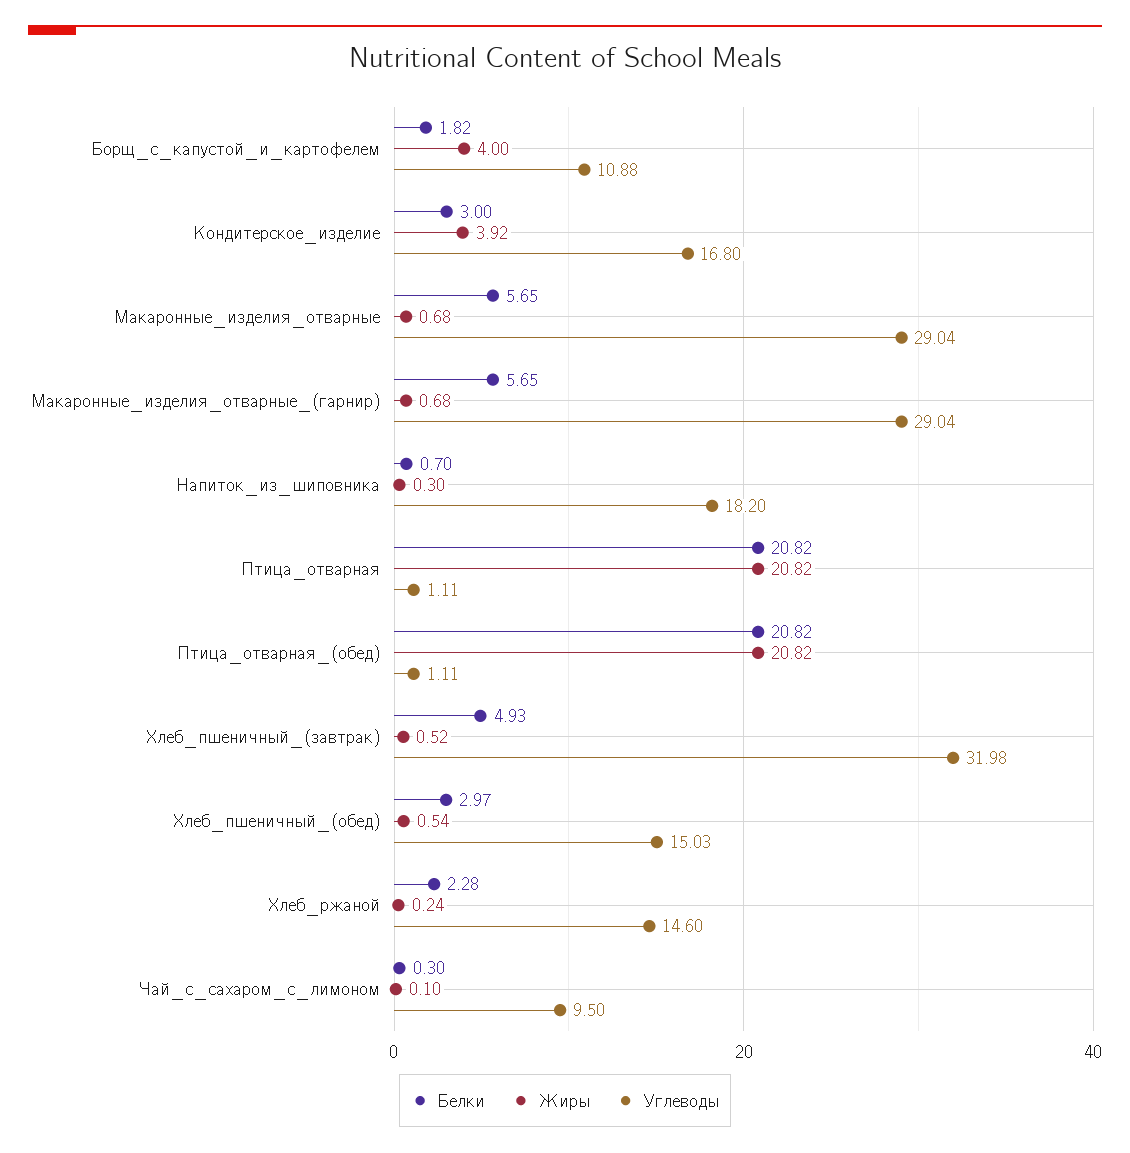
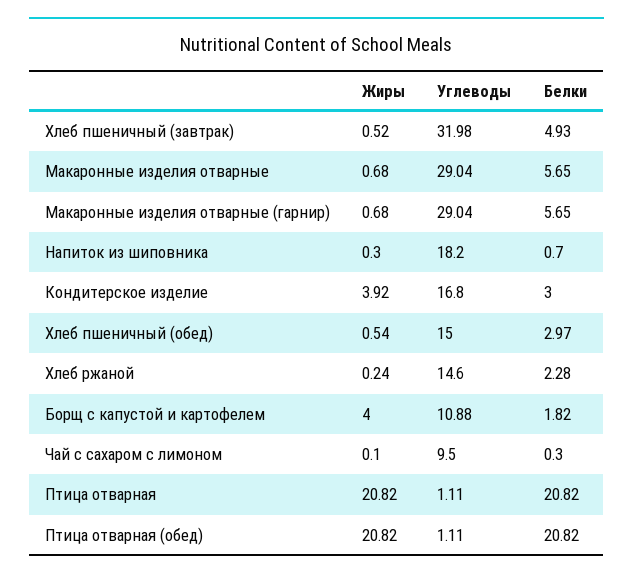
  {
    "Белки": {
      "Борщ_с_капустой_и_картофелем": 1.82,
      "Кондитерское_изделие": 3,
      "Макаронные_изделия_отварные": 5.65,
      "Макаронные_изделия_отварные_(гарнир)": 5.65,
      "Напиток_из_шиповника": 0.7,
      "Птица_отварная": 20.82,
      "Птица_отварная_(обед)": 20.82,
      "Хлеб_пшеничный_(завтрак)": 4.93,
      "Хлеб_пшеничный_(обед)": 2.97,
      "Хлеб_ржаной": 2.28,
      "Чай_с_сахаром_с_лимоном": 0.3
    },
    "Жиры": {
      "Борщ_с_капустой_и_картофелем": 4,
      "Кондитерское_изделие": 3.92,
      "Макаронные_изделия_отварные": 0.68,
      "Макаронные_изделия_отварные_(гарнир)": 0.68,
      "Напиток_из_шиповника": 0.3,
      "Птица_отварная": 20.82,
      "Птица_отварная_(обед)": 20.82,
      "Хлеб_пшеничный_(завтрак)": 0.52,
      "Хлеб_пшеничный_(обед)": 0.54,
      "Хлеб_ржаной": 0.24,
      "Чай_с_сахаром_с_лимоном": 0.1
    },
    "Углеводы": {
      "Борщ_с_капустой_и_картофелем": 10.88,
      "Кондитерское_изделие": 16.8,
      "Макаронные_изделия_отварные": 29.04,
      "Макаронные_изделия_отварные_(гарнир)": 29.04,
      "Напиток_из_шиповника": 18.2,
      "Птица_отварная": 1.11,
      "Птица_отварная_(обед)": 1.11,
      "Хлеб_пшеничный_(завтрак)": 31.98,
-     "Хлеб_пшеничный_(обед)": 15.03,
+     "Хлеб_пшеничный_(обед)": 15,
      "Хлеб_ржаной": 14.6,
      "Чай_с_сахаром_с_лимоном": 9.5
    }
  }

